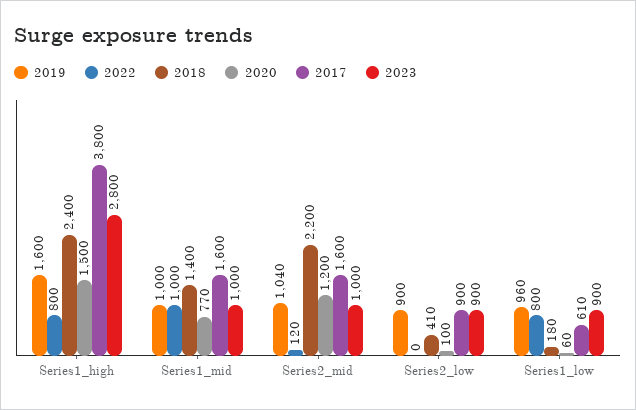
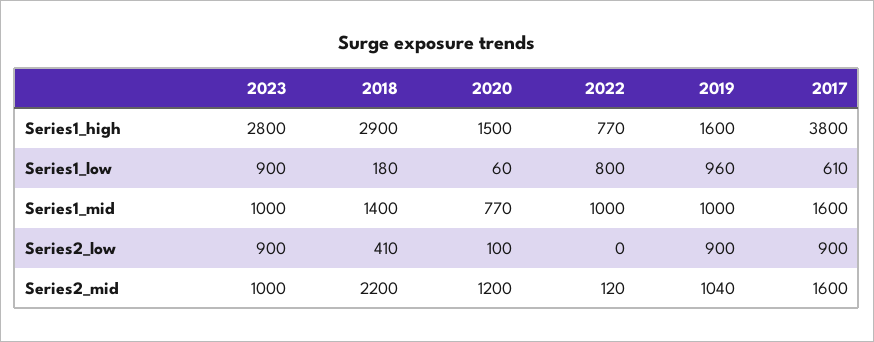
  {
    "2019": {
      "Series1_high": 1600,
      "Series1_mid": 1000,
      "Series2_mid": 1040,
      "Series2_low": 900,
      "Series1_low": 960
    },
    "2022": {
-     "Series1_high": 800,
+     "Series1_high": 770,
      "Series1_mid": 1000,
      "Series2_mid": 120,
      "Series2_low": 0,
      "Series1_low": 800
    },
    "2018": {
-     "Series1_high": 2400,
+     "Series1_high": 2900,
      "Series1_mid": 1400,
      "Series2_mid": 2200,
      "Series2_low": 410,
      "Series1_low": 180
    },
    "2020": {
      "Series1_high": 1500,
      "Series1_mid": 770,
      "Series2_mid": 1200,
      "Series2_low": 100,
      "Series1_low": 60
    },
    "2017": {
      "Series1_high": 3800,
      "Series1_mid": 1600,
      "Series2_mid": 1600,
      "Series2_low": 900,
      "Series1_low": 610
    },
    "2023": {
      "Series1_high": 2800,
      "Series1_mid": 1000,
      "Series2_mid": 1000,
      "Series2_low": 900,
      "Series1_low": 900
    }
  }

